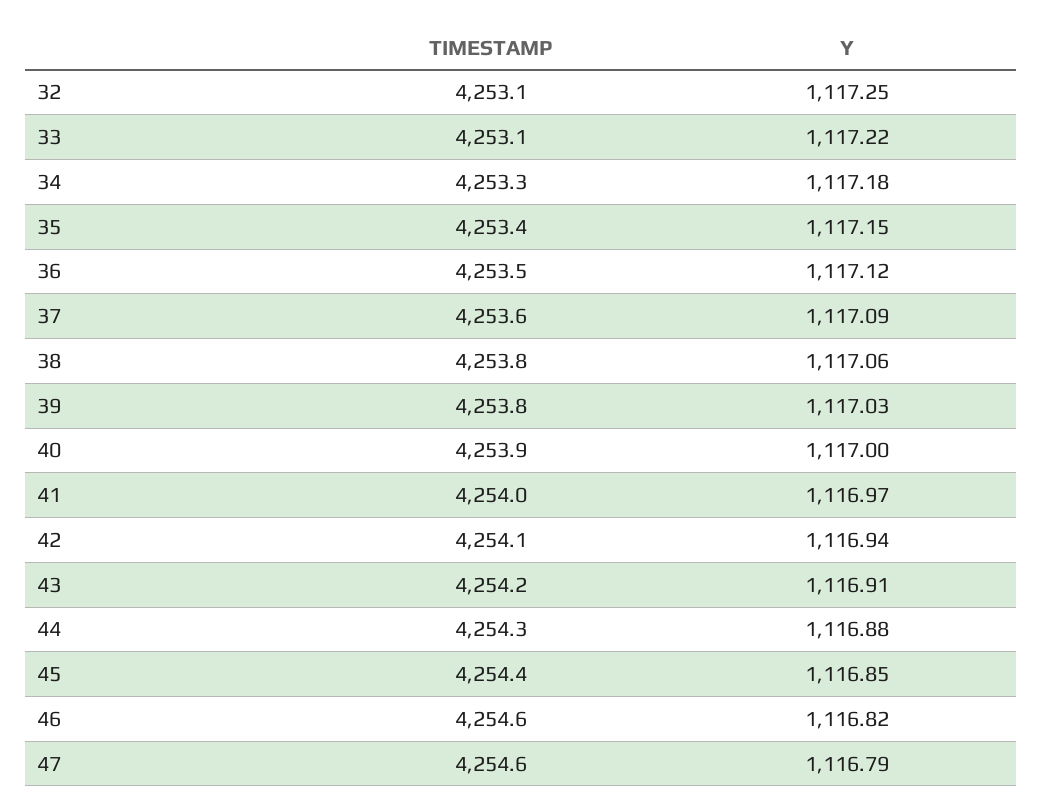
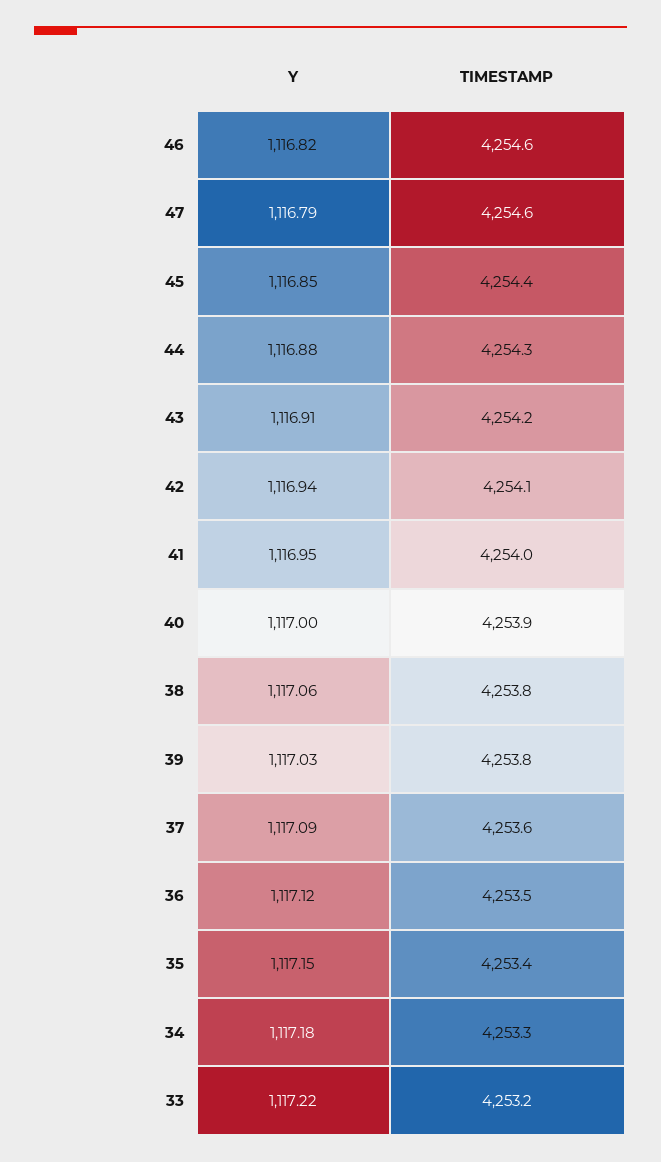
  {
    "TIMESTAMP": {
-     "32": 4253.1,
-     "33": 4253.1,
+     "33": 4253.2,
      "34": 4253.3,
      "35": 4253.4,
      "36": 4253.5,
      "37": 4253.6,
      "38": 4253.8,
      "39": 4253.8,
      "40": 4253.9,
      "41": 4254,
      "42": 4254.1,
      "43": 4254.2,
      "44": 4254.3,
      "45": 4254.4,
      "46": 4254.6,
      "47": 4254.6
    },
    "Y": {
-     "32": 1117.25,
      "33": 1117.22,
      "34": 1117.18,
      "35": 1117.15,
      "36": 1117.12,
      "37": 1117.09,
      "38": 1117.06,
      "39": 1117.03,
      "40": 1117,
-     "41": 1116.97,
+     "41": 1116.95,
      "42": 1116.94,
      "43": 1116.91,
      "44": 1116.88,
      "45": 1116.85,
      "46": 1116.82,
      "47": 1116.79
    }
  }

